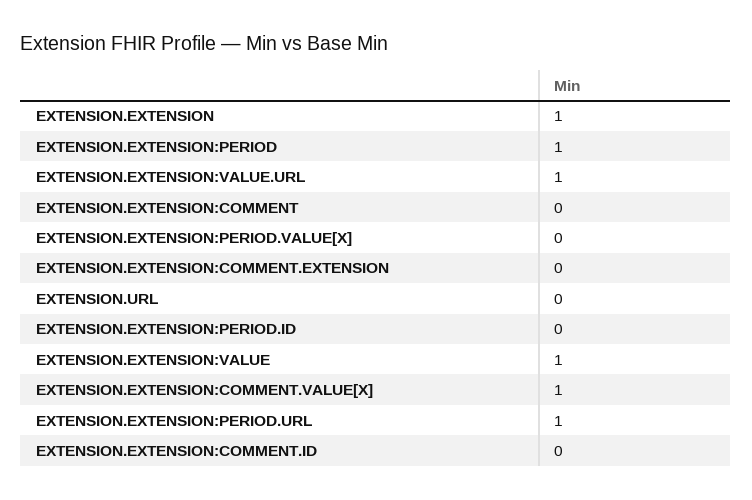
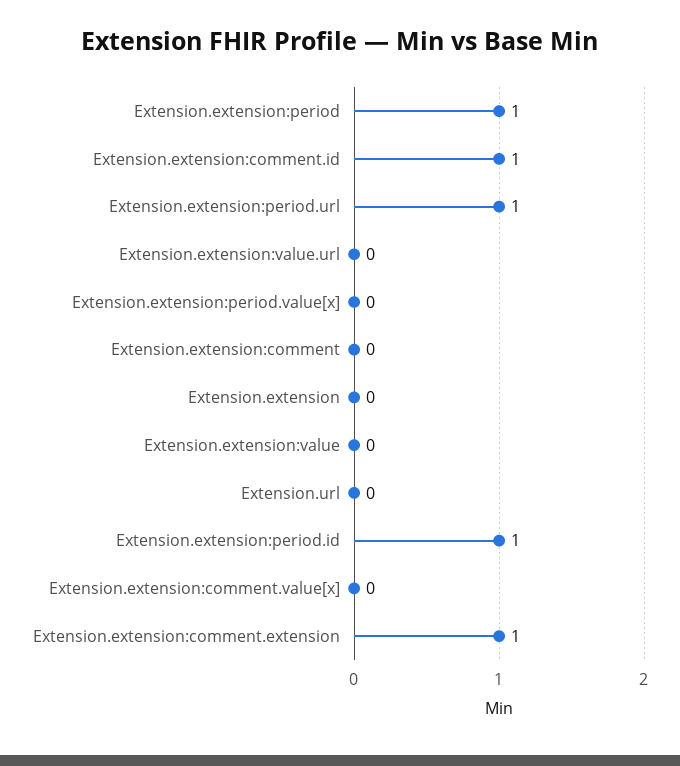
  {
-   "EXTENSION.EXTENSION": 1,
+   "EXTENSION.EXTENSION": 0,
    "EXTENSION.EXTENSION:PERIOD": 1,
-   "EXTENSION.EXTENSION:VALUE.URL": 1,
+   "EXTENSION.EXTENSION:VALUE.URL": 0,
    "EXTENSION.EXTENSION:COMMENT": 0,
    "EXTENSION.EXTENSION:PERIOD.VALUE[X]": 0,
-   "EXTENSION.EXTENSION:COMMENT.EXTENSION": 0,
+   "EXTENSION.EXTENSION:COMMENT.EXTENSION": 1,
    "EXTENSION.URL": 0,
-   "EXTENSION.EXTENSION:PERIOD.ID": 0,
+   "EXTENSION.EXTENSION:PERIOD.ID": 1,
-   "EXTENSION.EXTENSION:VALUE": 1,
+   "EXTENSION.EXTENSION:VALUE": 0,
-   "EXTENSION.EXTENSION:COMMENT.VALUE[X]": 1,
+   "EXTENSION.EXTENSION:COMMENT.VALUE[X]": 0,
    "EXTENSION.EXTENSION:PERIOD.URL": 1,
-   "EXTENSION.EXTENSION:COMMENT.ID": 0
+   "EXTENSION.EXTENSION:COMMENT.ID": 1
  }

